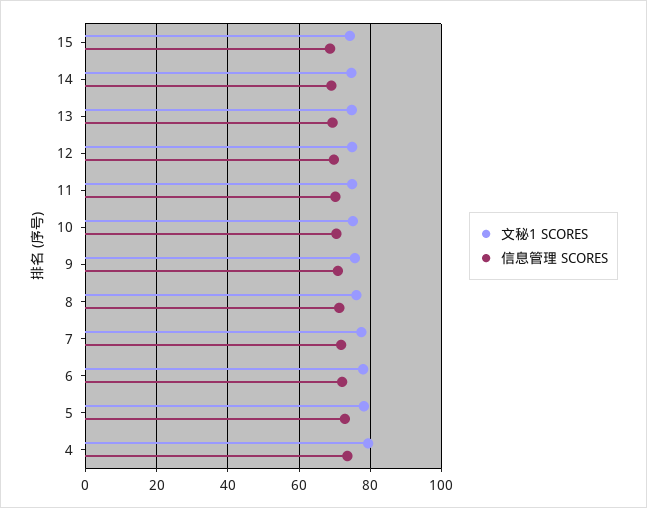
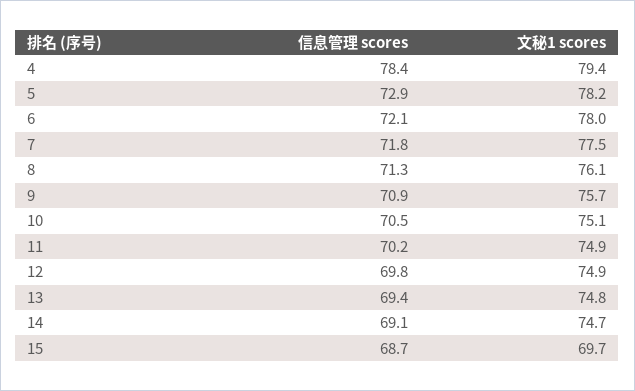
  {
    "文秘1 SCORES": {
-     "15": 74,
+     "15": 69.7,
      "14": 74.7,
      "13": 74.8,
      "12": 74.9,
      "11": 74.9,
      "10": 75.1,
      "9": 75.7,
      "8": 76.1,
      "7": 77.5,
      "6": 78,
      "5": 78.2,
      "4": 79.4
    },
    "信息管理 SCORES": {
      "15": 68.7,
      "14": 69.1,
      "13": 69.4,
      "12": 69.8,
      "11": 70.2,
      "10": 70.5,
      "9": 70.9,
      "8": 71.3,
      "7": 71.8,
      "6": 72.1,
      "5": 72.9,
-     "4": 74
+     "4": 78.4
    }
  }

